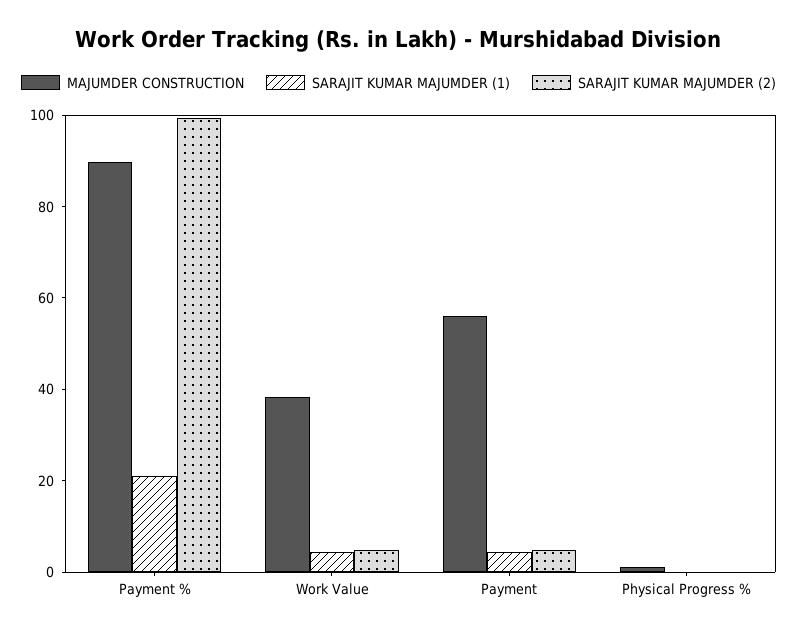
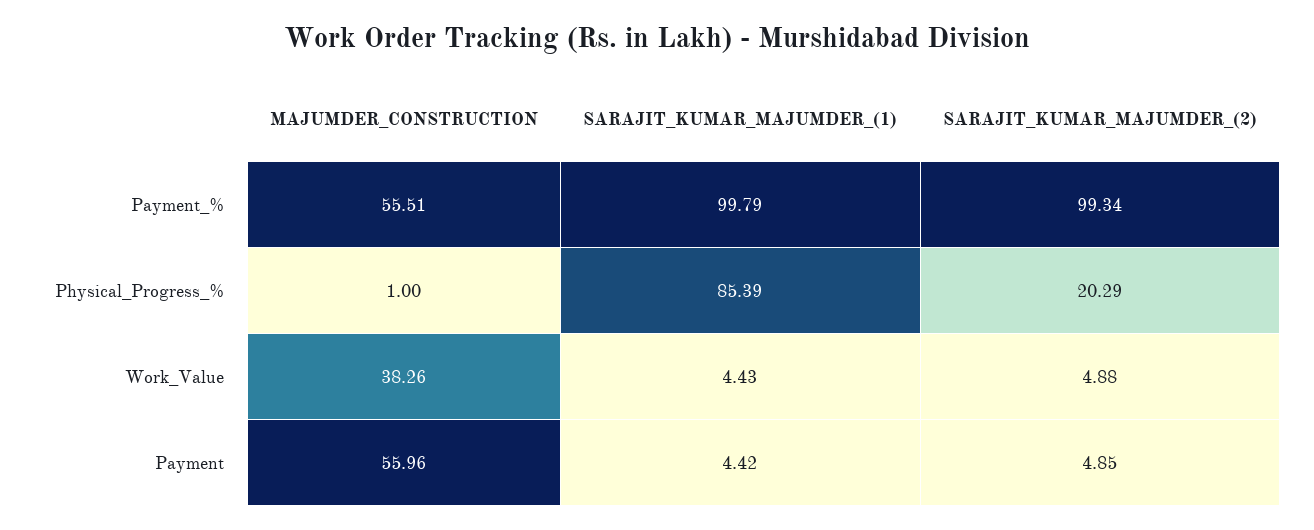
  {
    "MAJUMDER CONSTRUCTION": {
-     "Payment %": 90,
+     "Payment %": 55.51,
      "Work Value": 38.26,
      "Payment": 55.96,
      "Physical Progress %": 1
    },
    "SARAJIT KUMAR MAJUMDER (1)": {
-     "Payment %": 20,
+     "Payment %": 99.79,
      "Work Value": 4.43,
      "Payment": 4.42,
-     "Physical Progress %": 0
+     "Physical Progress %": 85.39
    },
    "SARAJIT KUMAR MAJUMDER (2)": {
      "Payment %": 99.34,
      "Work Value": 4.88,
      "Payment": 4.85,
-     "Physical Progress %": 0
+     "Physical Progress %": 20.29
    }
  }

